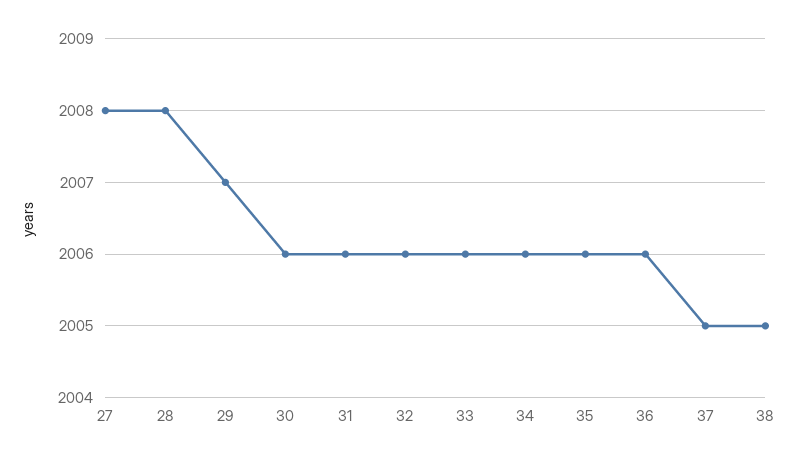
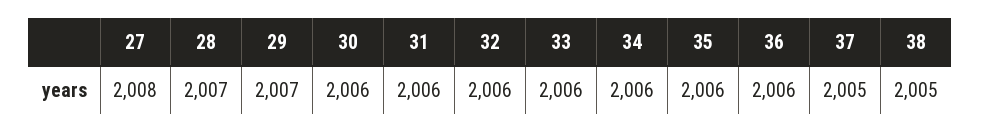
  {
    "27": 2008,
-   "28": 2008,
+   "28": 2007,
    "29": 2007,
    "30": 2006,
    "31": 2006,
    "32": 2006,
    "33": 2006,
    "34": 2006,
    "35": 2006,
    "36": 2006,
    "37": 2005,
    "38": 2005
  }

